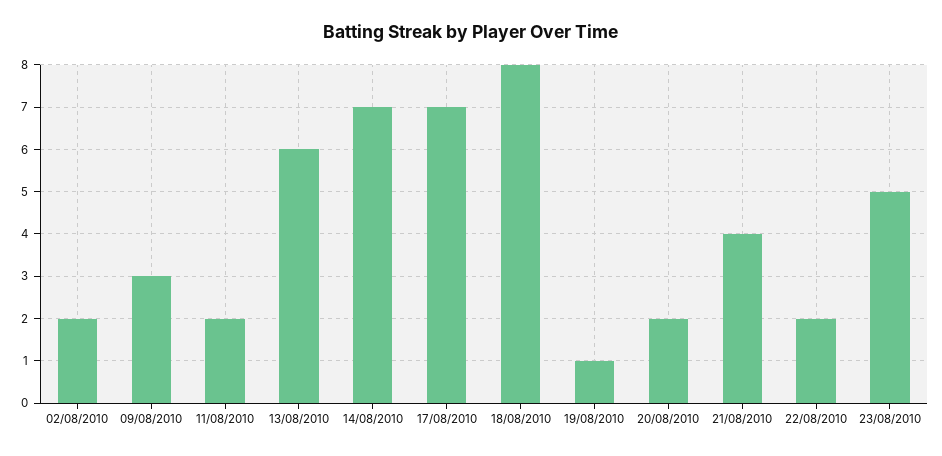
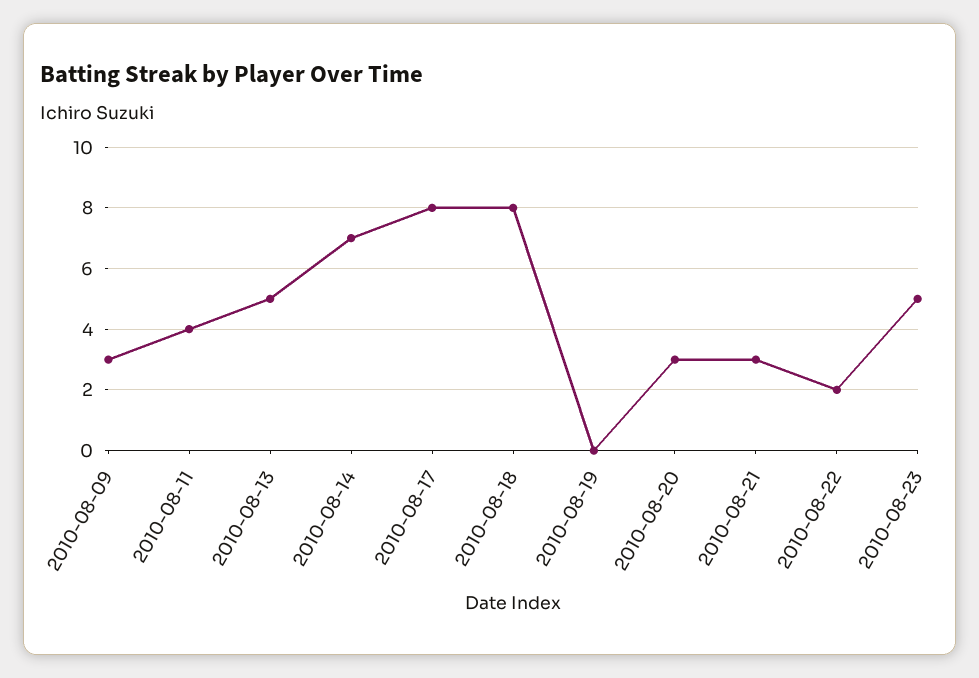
  {
-   "02/08/2010": 2,
    "09/08/2010": 3,
-   "11/08/2010": 2,
+   "11/08/2010": 4,
-   "13/08/2010": 6,
+   "13/08/2010": 5,
    "14/08/2010": 7,
-   "17/08/2010": 7,
+   "17/08/2010": 8,
    "18/08/2010": 8,
-   "19/08/2010": 1,
+   "19/08/2010": 0,
-   "20/08/2010": 2,
+   "20/08/2010": 3,
-   "21/08/2010": 4,
+   "21/08/2010": 3,
    "22/08/2010": 2,
    "23/08/2010": 5
  }

